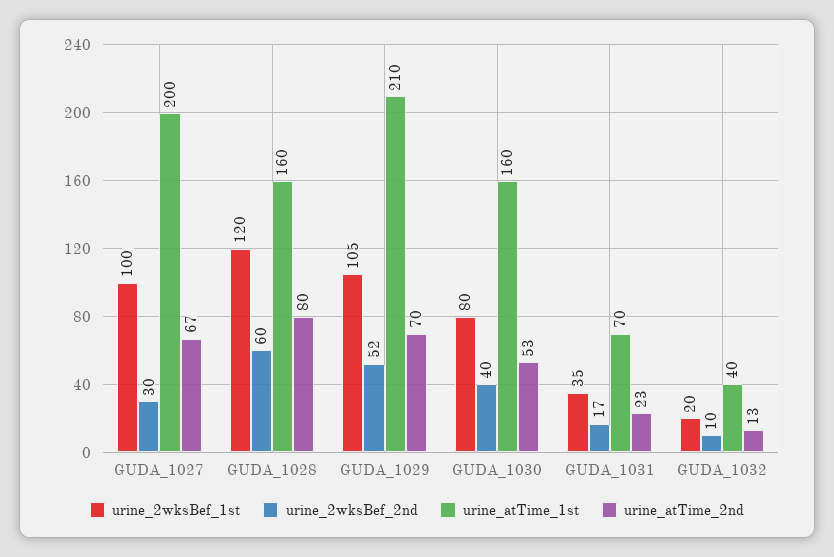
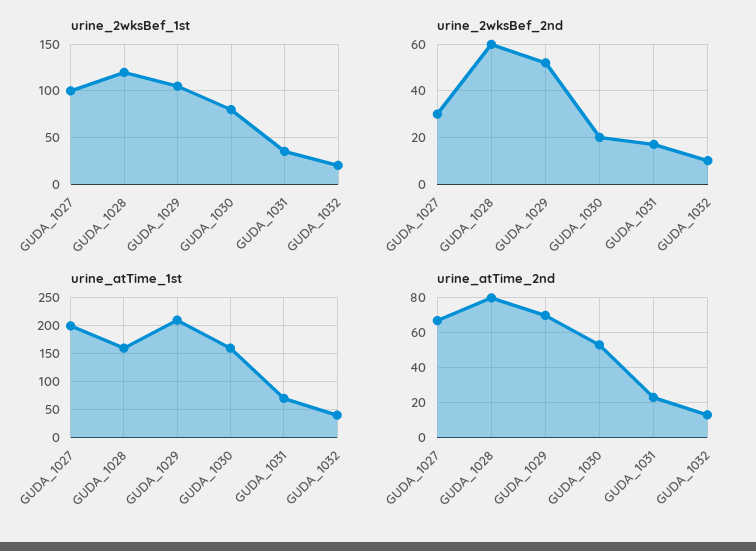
  {
    "urine_2wksBef_1st": {
      "GUDA_1027": 100,
      "GUDA_1028": 120,
      "GUDA_1029": 105,
      "GUDA_1030": 80,
      "GUDA_1031": 35,
      "GUDA_1032": 20
    },
    "urine_2wksBef_2nd": {
      "GUDA_1027": 30,
      "GUDA_1028": 60,
      "GUDA_1029": 52,
-     "GUDA_1030": 40,
+     "GUDA_1030": 20,
      "GUDA_1031": 17,
      "GUDA_1032": 10
    },
    "urine_atTime_1st": {
      "GUDA_1027": 200,
      "GUDA_1028": 160,
      "GUDA_1029": 210,
      "GUDA_1030": 160,
      "GUDA_1031": 70,
      "GUDA_1032": 40
    },
    "urine_atTime_2nd": {
      "GUDA_1027": 67,
      "GUDA_1028": 80,
      "GUDA_1029": 70,
      "GUDA_1030": 53,
      "GUDA_1031": 23,
      "GUDA_1032": 13
    }
  }

